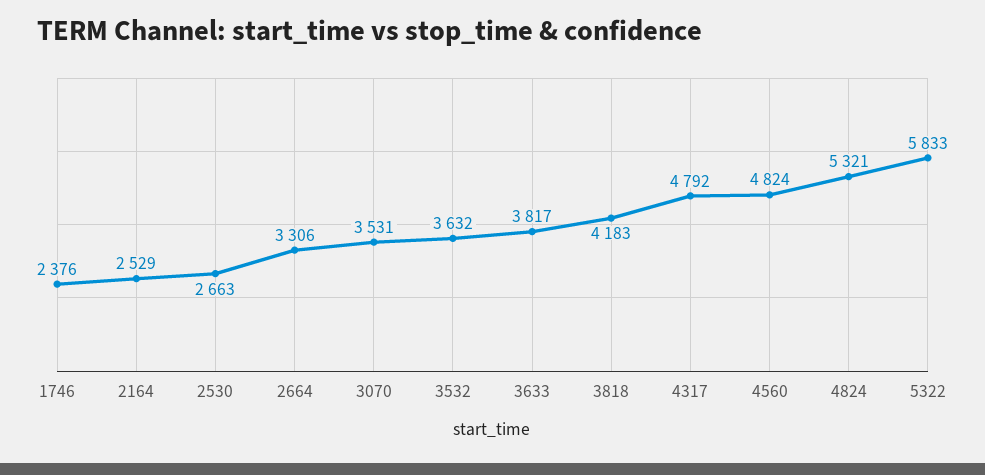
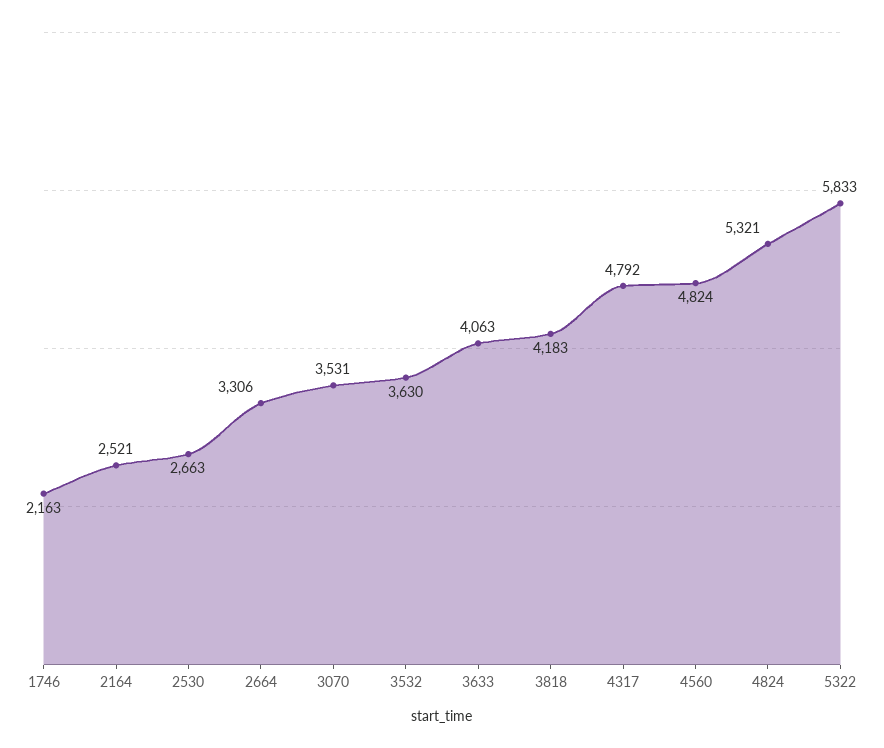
  {
-   "1746": 2376,
+   "1746": 2163,
-   "2164": 2529,
+   "2164": 2521,
    "2530": 2663,
    "2664": 3306,
    "3070": 3531,
-   "3532": 3632,
+   "3532": 3630,
-   "3633": 3817,
+   "3633": 4063,
    "3818": 4183,
    "4317": 4792,
    "4560": 4824,
    "4824": 5321,
    "5322": 5833
  }

